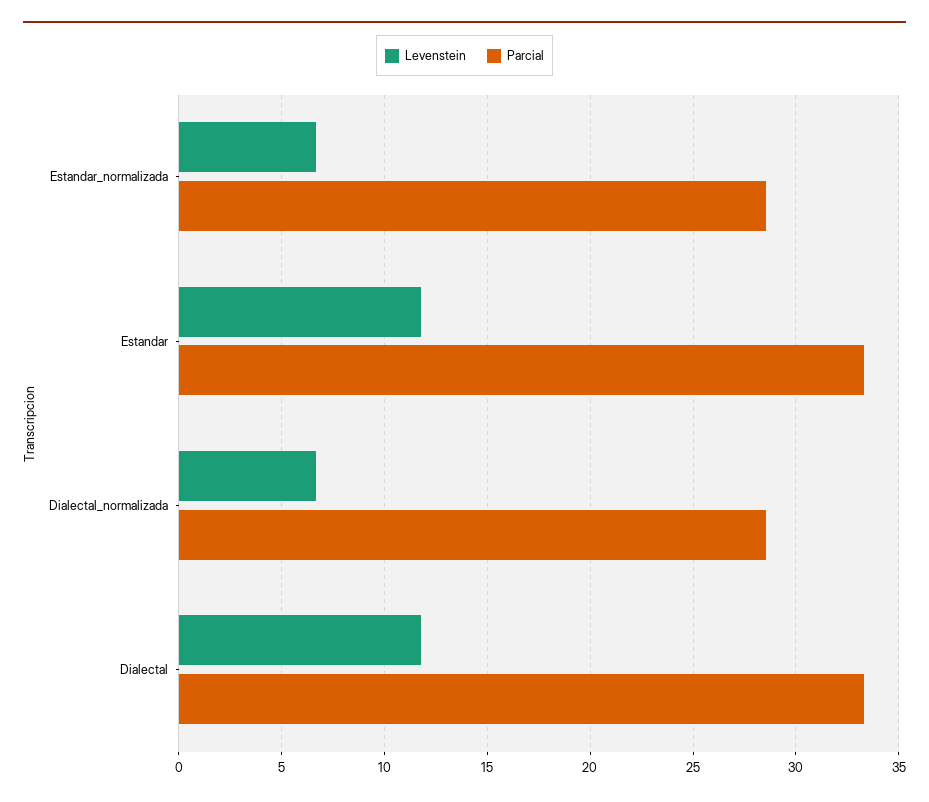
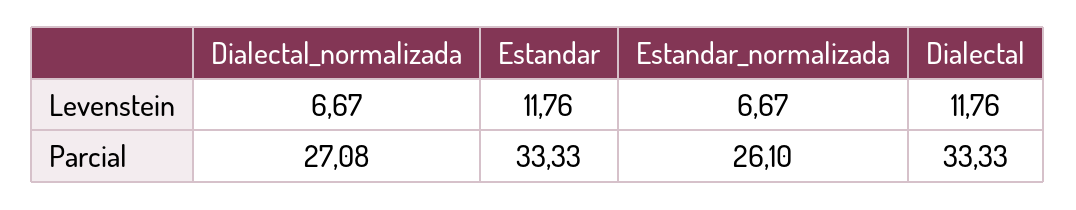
  {
    "Levenstein": {
      "Estandar_normalizada": 6.67,
      "Estandar": 11.76,
      "Dialectal_normalizada": 6.67,
      "Dialectal": 11.76
    },
    "Parcial": {
-     "Estandar_normalizada": 28.5,
+     "Estandar_normalizada": 26.1,
      "Estandar": 33.33,
-     "Dialectal_normalizada": 28.5,
+     "Dialectal_normalizada": 27.08,
      "Dialectal": 33.33
    }
  }

